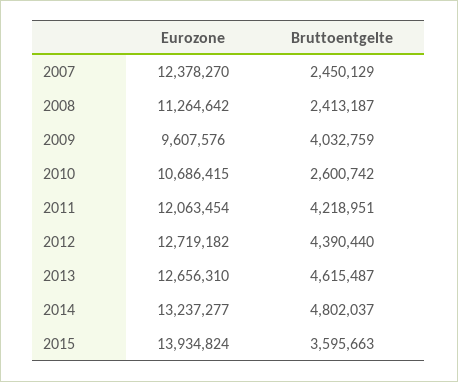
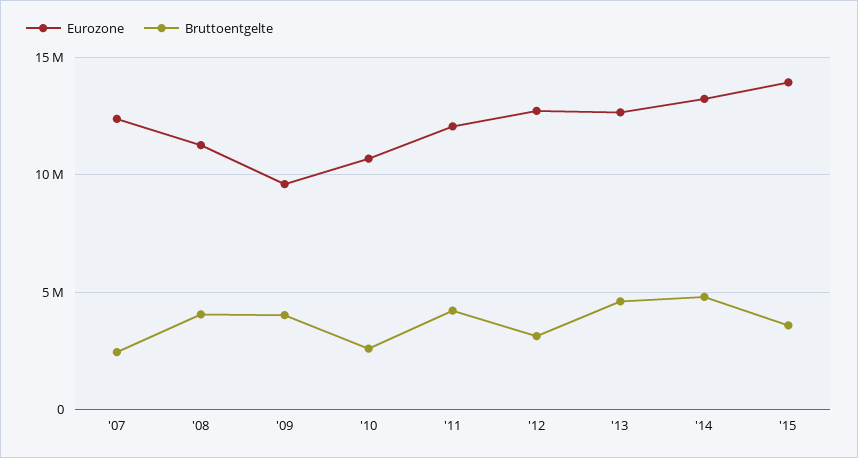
  {
    "Eurozone": {
      "2007": 12378270,
      "2008": 11264642,
      "2009": 9607576,
      "2010": 10686415,
      "2011": 12063454,
      "2012": 12719182,
      "2013": 12656310,
      "2014": 13237277,
      "2015": 13934824
    },
    "Bruttoentgelte": {
      "2007": 2450129,
-     "2008": 2413187,
+     "2008": 4000000,
      "2009": 4032759,
      "2010": 2600742,
      "2011": 4218951,
-     "2012": 4390440,
+     "2012": 3000000,
      "2013": 4615487,
      "2014": 4802037,
      "2015": 3595663
    }
  }

